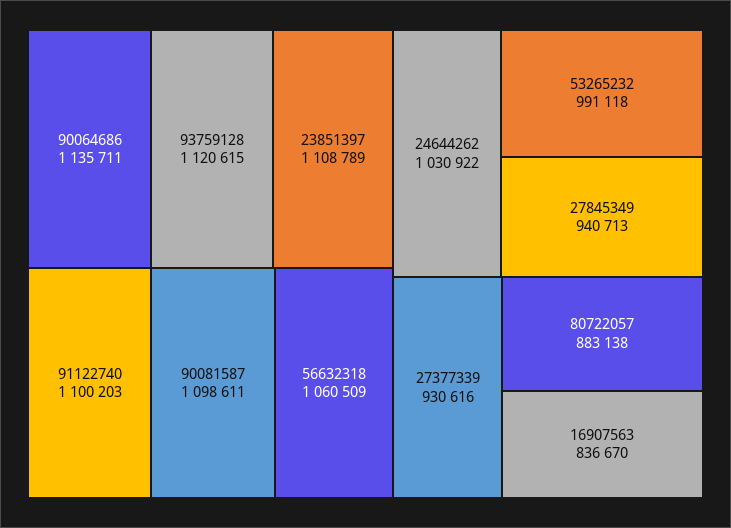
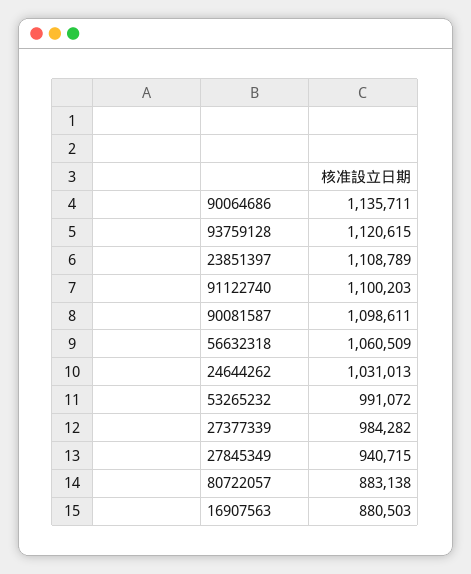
  {
    "90064686": 1135711,
    "93759128": 1120615,
    "23851397": 1108789,
    "91122740": 1100203,
    "90081587": 1098611,
    "56632318": 1060509,
-   "24644262": 1030922,
+   "24644262": 1031013,
-   "53265232": 991118,
+   "53265232": 991072,
-   "27845349": 940713,
+   "27845349": 940715,
-   "27377339": 930616,
+   "27377339": 984282,
    "80722057": 883138,
-   "16907563": 836670
+   "16907563": 880503
  }

